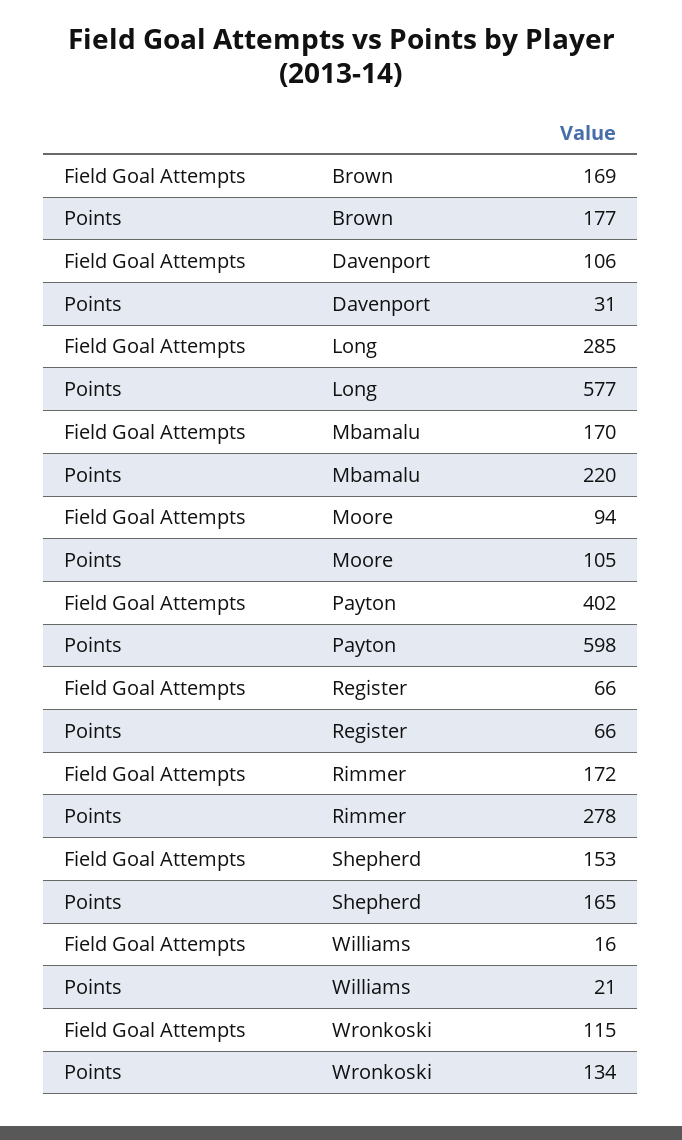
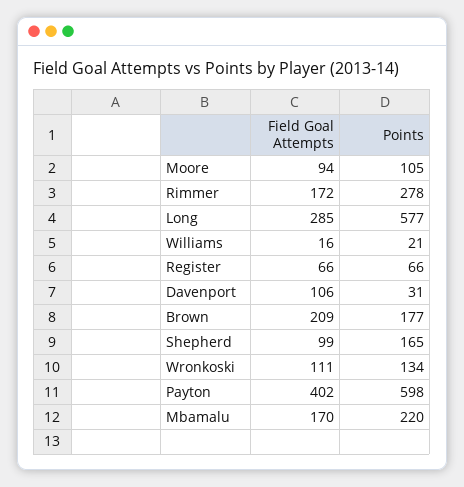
  {
    "Field Goal Attempts": {
-     "Brown": 169,
+     "Brown": 209,
      "Davenport": 106,
      "Long": 285,
      "Mbamalu": 170,
      "Moore": 94,
      "Payton": 402,
      "Register": 66,
      "Rimmer": 172,
-     "Shepherd": 153,
+     "Shepherd": 99,
      "Williams": 16,
-     "Wronkoski": 115
+     "Wronkoski": 111
    },
    "Points": {
      "Brown": 177,
      "Davenport": 31,
      "Long": 577,
      "Mbamalu": 220,
      "Moore": 105,
      "Payton": 598,
      "Register": 66,
      "Rimmer": 278,
      "Shepherd": 165,
      "Williams": 21,
      "Wronkoski": 134
    }
  }

